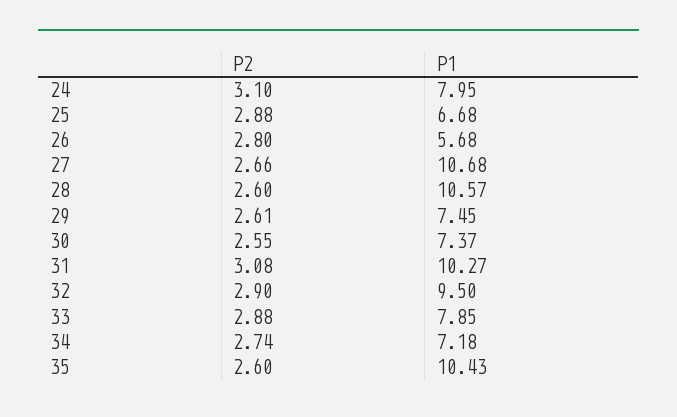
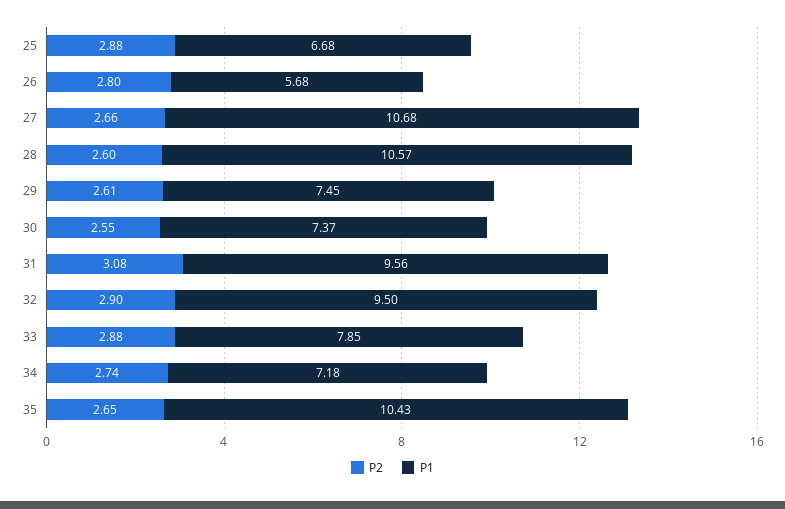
  {
    "P2": {
-     "24": 3.1,
      "25": 2.88,
      "26": 2.8,
      "27": 2.66,
      "28": 2.6,
      "29": 2.61,
      "30": 2.55,
      "31": 3.08,
      "32": 2.9,
      "33": 2.88,
      "34": 2.74,
-     "35": 2.6
+     "35": 2.65
    },
    "P1": {
-     "24": 7.95,
      "25": 6.68,
      "26": 5.68,
      "27": 10.68,
      "28": 10.57,
      "29": 7.45,
      "30": 7.37,
-     "31": 10.27,
+     "31": 9.56,
      "32": 9.5,
      "33": 7.85,
      "34": 7.18,
      "35": 10.43
    }
  }

